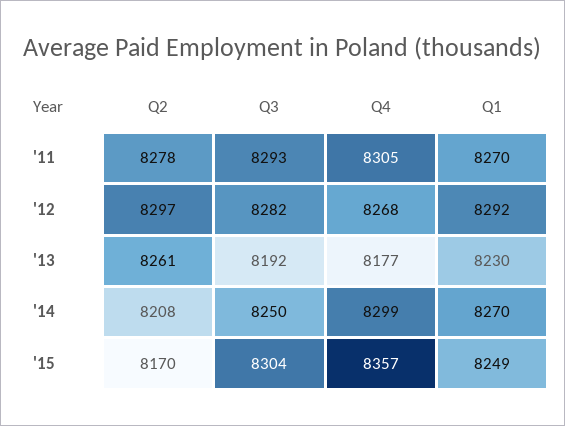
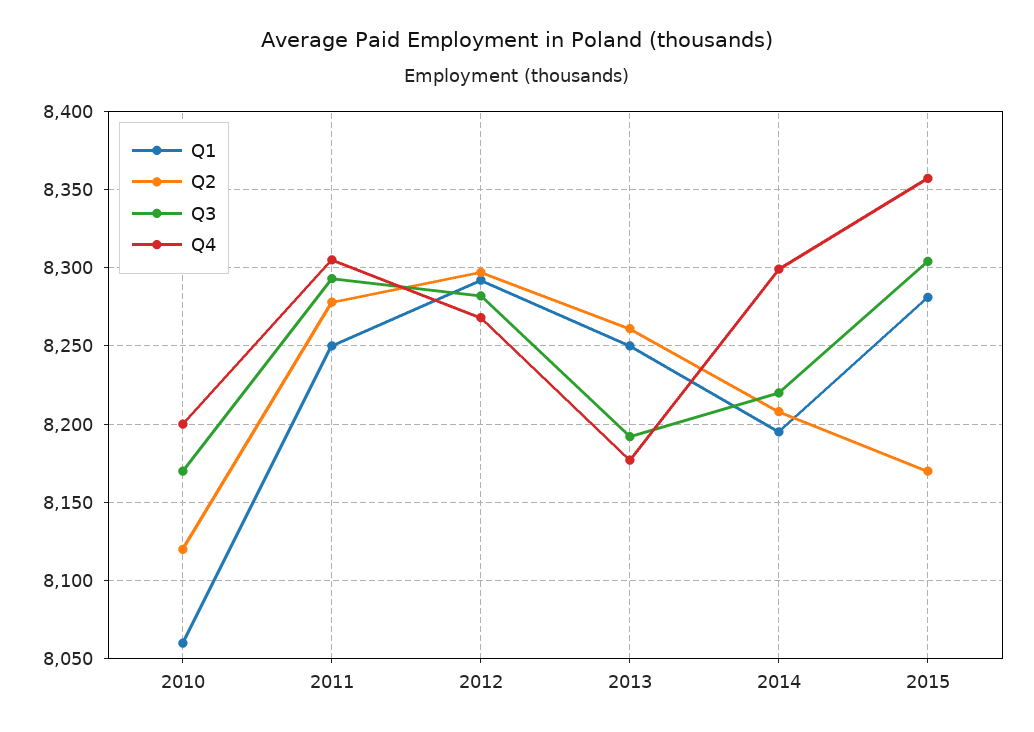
  {
    "Q2": {
      "'11": 8278,
      "'12": 8297,
      "'13": 8261,
      "'14": 8208,
-     "'15": 8170
+     "'15": 8170,
+     "2010": 8120
    },
    "Q3": {
      "'11": 8293,
      "'12": 8282,
      "'13": 8192,
-     "'14": 8250,
+     "'14": 8220,
-     "'15": 8304
+     "'15": 8304,
+     "2010": 8170
    },
    "Q4": {
      "'11": 8305,
      "'12": 8268,
      "'13": 8177,
      "'14": 8299,
-     "'15": 8357
+     "'15": 8357,
+     "2010": 8200
    },
    "Q1": {
-     "'11": 8270,
+     "'11": 8250,
      "'12": 8292,
-     "'13": 8230,
+     "'13": 8250,
-     "'14": 8270,
+     "'14": 8195,
-     "'15": 8249
+     "'15": 8280,
+     "2010": 8060
    }
  }

